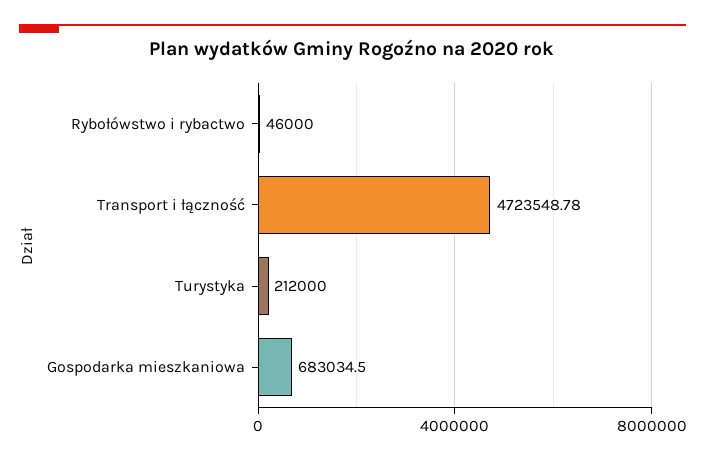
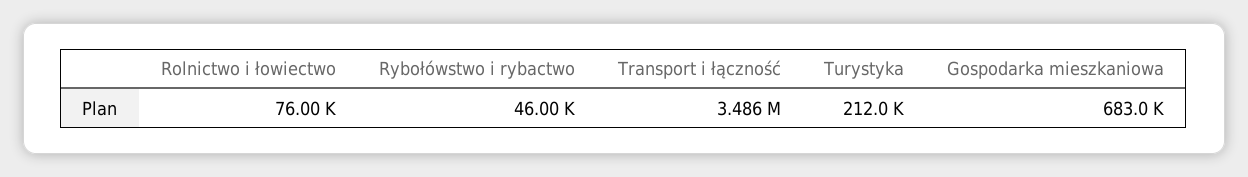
  {
    "Rybołówstwo i rybactwo": 46000,
-   "Transport i łączność": 4723548.78,
+   "Transport i łączność": 3486000,
    "Turystyka": 212000,
-   "Gospodarka mieszkaniowa": 683034.5
+   "Gospodarka mieszkaniowa": 683034.5,
+   "Rolnictwo i łowiectwo": 76000
  }

